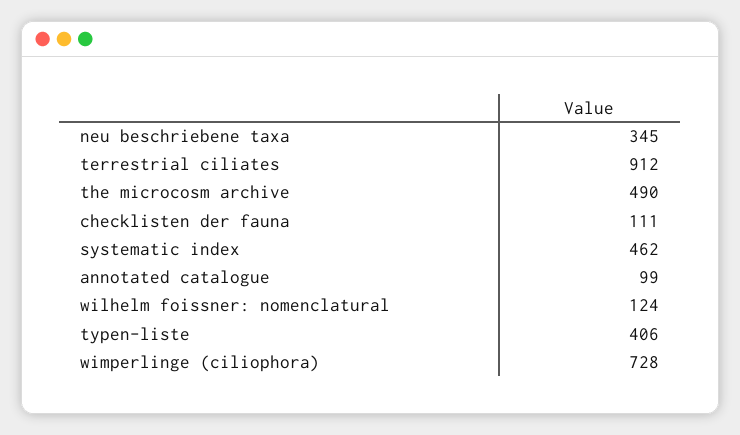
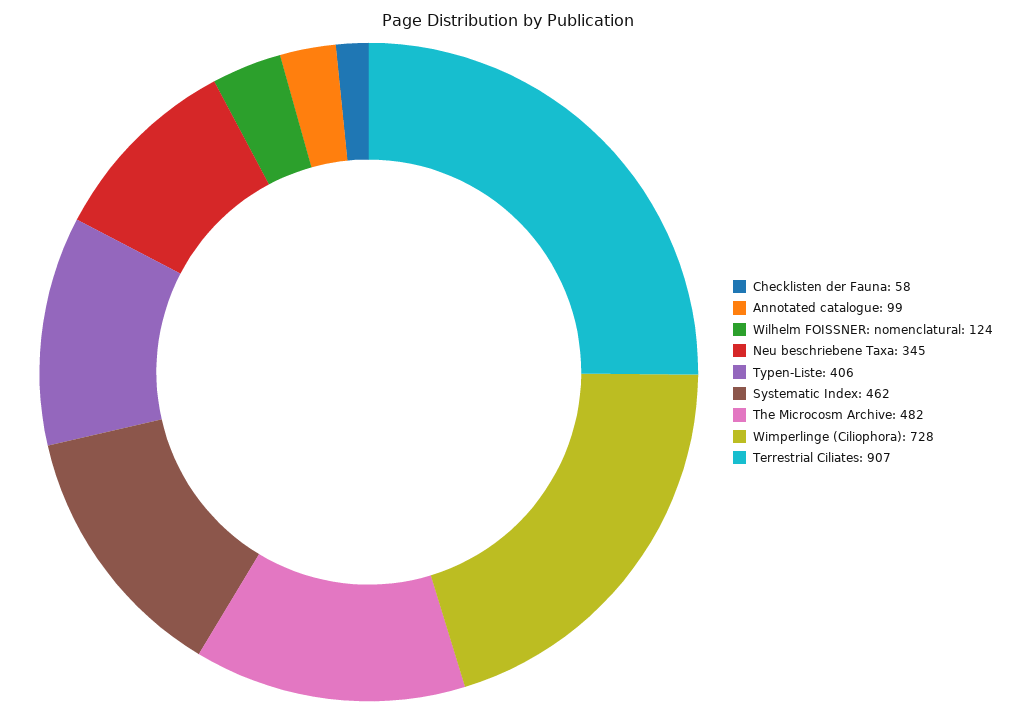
  {
    "neu beschriebene taxa": 345,
-   "terrestrial ciliates": 912,
+   "terrestrial ciliates": 907,
-   "the microcosm archive": 490,
+   "the microcosm archive": 482,
-   "checklisten der fauna": 111,
+   "checklisten der fauna": 58,
    "systematic index": 462,
    "annotated catalogue": 99,
    "wilhelm foissner: nomenclatural": 124,
    "typen-liste": 406,
    "wimperlinge (ciliophora)": 728
  }

